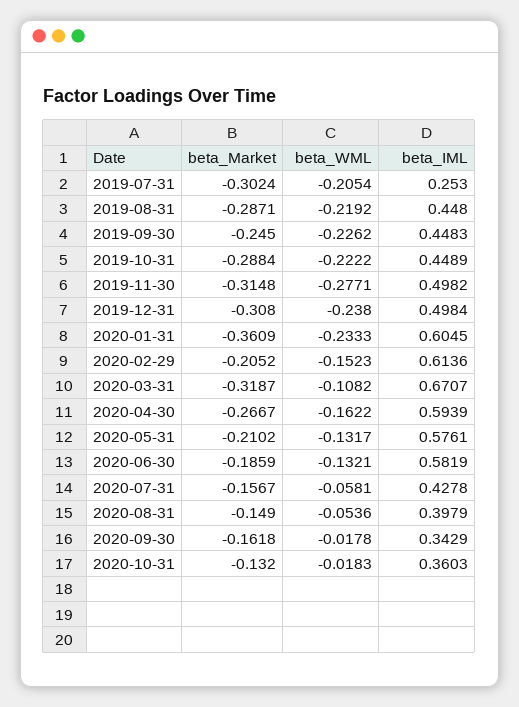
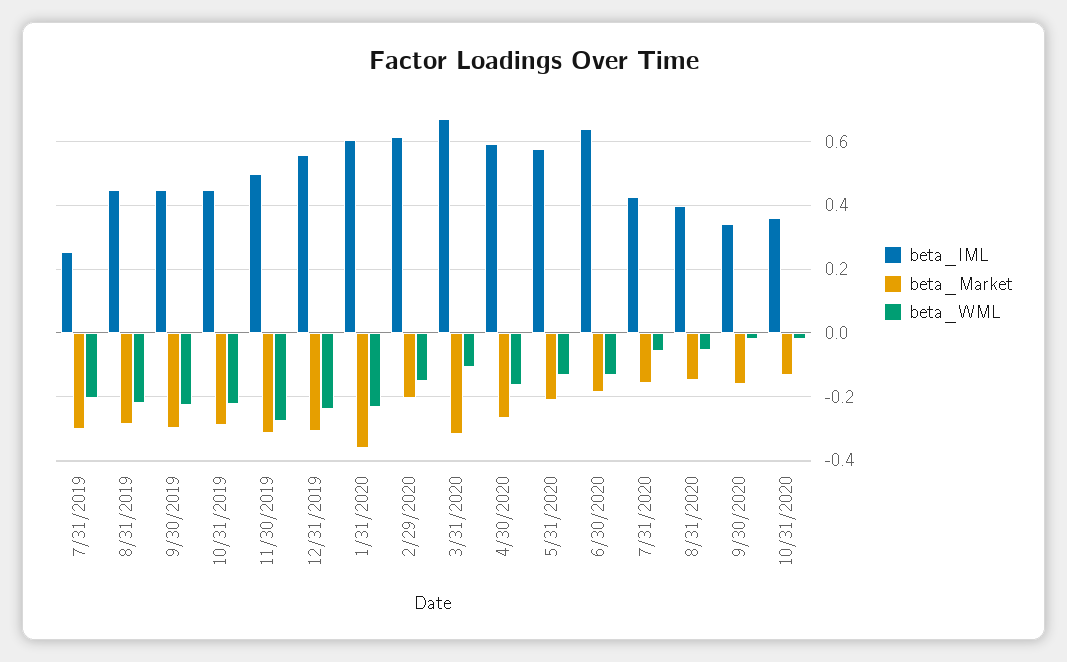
  {
    "beta_Market": {
      "2019-07-31": -0.3024,
      "2019-08-31": -0.2871,
-     "2019-09-30": -0.245,
+     "2019-09-30": -0.3,
      "2019-10-31": -0.2884,
      "2019-11-30": -0.3148,
      "2019-12-31": -0.308,
      "2020-01-31": -0.3609,
      "2020-02-29": -0.2052,
      "2020-03-31": -0.3187,
      "2020-04-30": -0.2667,
      "2020-05-31": -0.2102,
      "2020-06-30": -0.1859,
      "2020-07-31": -0.1567,
      "2020-08-31": -0.149,
      "2020-09-30": -0.1618,
      "2020-10-31": -0.132
    },
    "beta_WML": {
      "2019-07-31": -0.2054,
      "2019-08-31": -0.2192,
      "2019-09-30": -0.2262,
      "2019-10-31": -0.2222,
      "2019-11-30": -0.2771,
      "2019-12-31": -0.238,
      "2020-01-31": -0.2333,
      "2020-02-29": -0.1523,
      "2020-03-31": -0.1082,
      "2020-04-30": -0.1622,
      "2020-05-31": -0.1317,
      "2020-06-30": -0.1321,
      "2020-07-31": -0.0581,
      "2020-08-31": -0.0536,
      "2020-09-30": -0.0178,
      "2020-10-31": -0.0183
    },
    "beta_IML": {
      "2019-07-31": 0.253,
      "2019-08-31": 0.448,
      "2019-09-30": 0.4483,
      "2019-10-31": 0.4489,
      "2019-11-30": 0.4982,
-     "2019-12-31": 0.4984,
+     "2019-12-31": 0.56,
      "2020-01-31": 0.6045,
      "2020-02-29": 0.6136,
      "2020-03-31": 0.6707,
      "2020-04-30": 0.5939,
      "2020-05-31": 0.5761,
-     "2020-06-30": 0.5819,
+     "2020-06-30": 0.64,
      "2020-07-31": 0.4278,
      "2020-08-31": 0.3979,
      "2020-09-30": 0.3429,
      "2020-10-31": 0.3603
    }
  }

